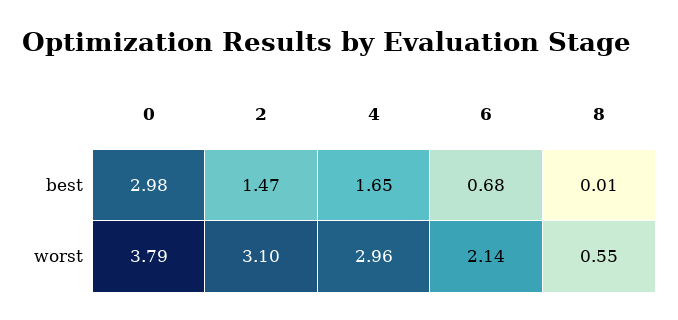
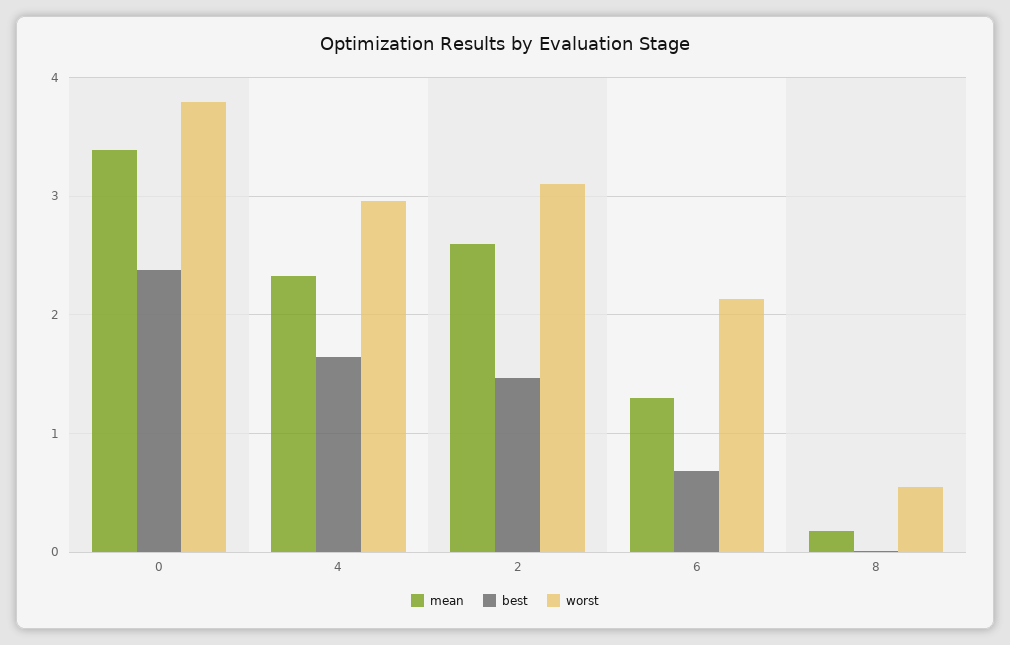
  {
    "best": {
-     "0": 2.98,
+     "0": 2.4,
      "2": 1.47,
      "4": 1.65,
      "6": 0.68,
      "8": 0.01
    },
    "worst": {
      "0": 3.79,
      "2": 3.1,
      "4": 2.96,
      "6": 2.14,
      "8": 0.55
-   }
+   },
+   "mean": {
+     "0": 3.4,
+     "4": 2.3,
+     "2": 2.6,
+     "6": 1.3,
+     "8": 0.2
+   }
  }

